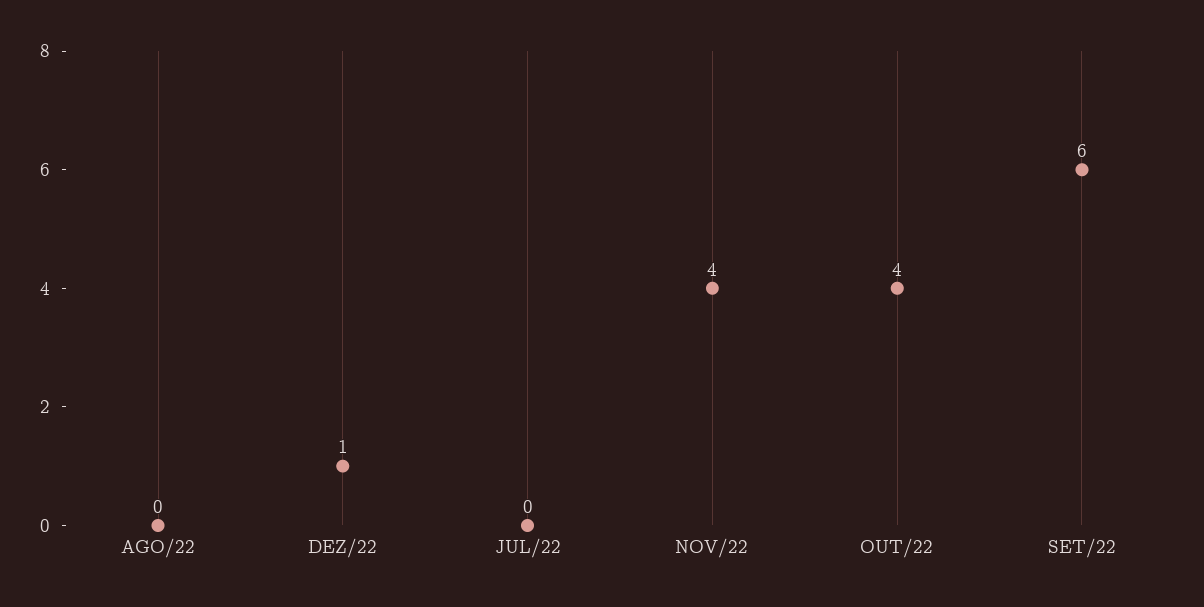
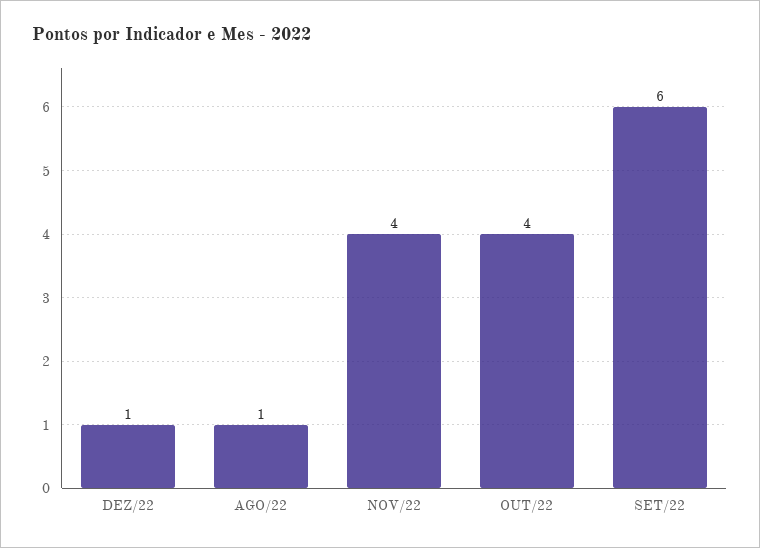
  {
-   "AGO/22": 0,
+   "AGO/22": 1,
    "DEZ/22": 1,
-   "JUL/22": 0,
    "NOV/22": 4,
    "OUT/22": 4,
    "SET/22": 6
  }

